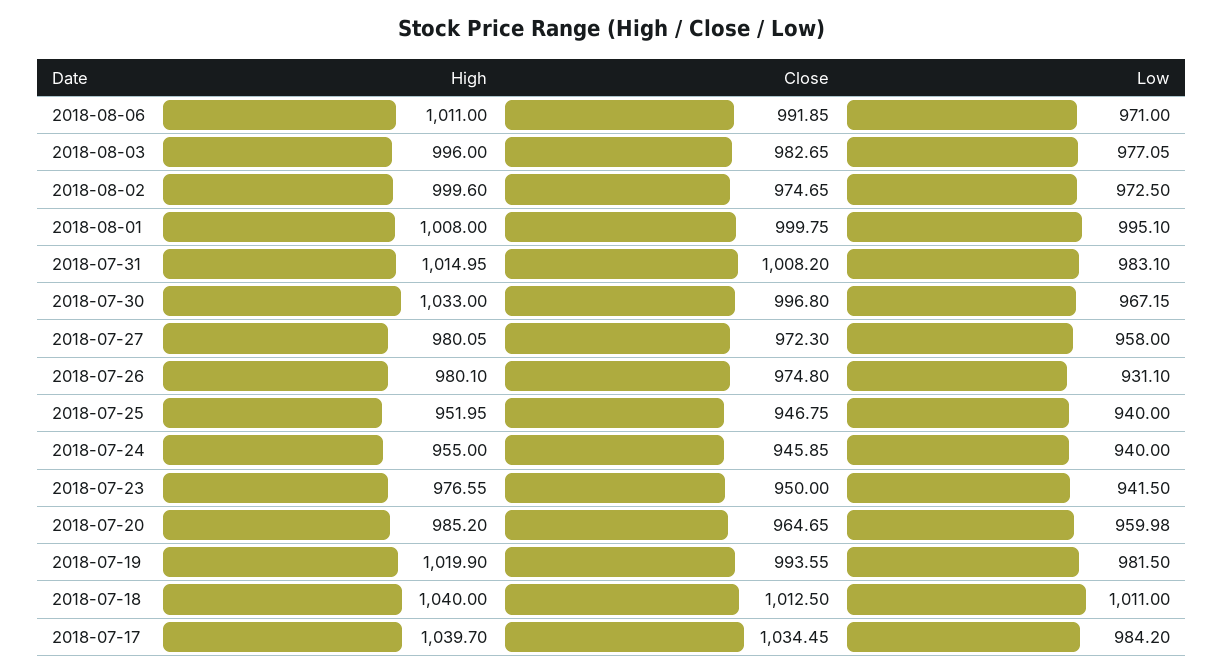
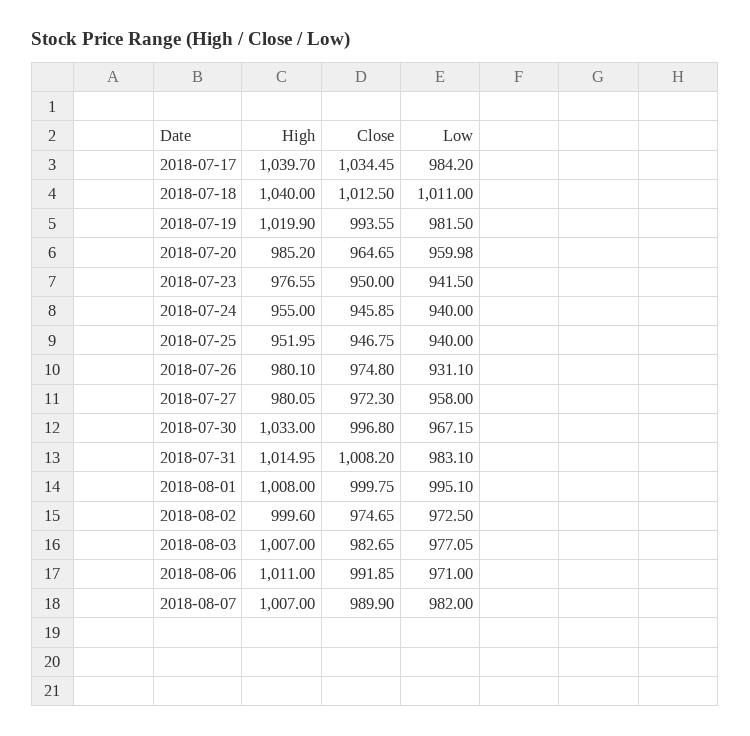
  {
    "High": {
      "2018-08-06": 1011,
-     "2018-08-03": 996,
+     "2018-08-03": 1007,
      "2018-08-02": 999.6,
      "2018-08-01": 1008,
      "2018-07-31": 1014.95,
      "2018-07-30": 1033,
      "2018-07-27": 980.05,
      "2018-07-26": 980.1,
      "2018-07-25": 951.95,
      "2018-07-24": 955,
      "2018-07-23": 976.55,
      "2018-07-20": 985.2,
      "2018-07-19": 1019.9,
      "2018-07-18": 1040,
-     "2018-07-17": 1039.7
+     "2018-07-17": 1039.7,
+     "2018-08-07": 1007
    },
    "Close": {
      "2018-08-06": 991.85,
      "2018-08-03": 982.65,
      "2018-08-02": 974.65,
      "2018-08-01": 999.75,
      "2018-07-31": 1008.2,
      "2018-07-30": 996.8,
      "2018-07-27": 972.3,
      "2018-07-26": 974.8,
      "2018-07-25": 946.75,
      "2018-07-24": 945.85,
      "2018-07-23": 950,
      "2018-07-20": 964.65,
      "2018-07-19": 993.55,
      "2018-07-18": 1012.5,
-     "2018-07-17": 1034.45
+     "2018-07-17": 1034.45,
+     "2018-08-07": 989.9
    },
    "Low": {
      "2018-08-06": 971,
      "2018-08-03": 977.05,
      "2018-08-02": 972.5,
      "2018-08-01": 995.1,
      "2018-07-31": 983.1,
      "2018-07-30": 967.15,
      "2018-07-27": 958,
      "2018-07-26": 931.1,
      "2018-07-25": 940,
      "2018-07-24": 940,
      "2018-07-23": 941.5,
      "2018-07-20": 959.98,
      "2018-07-19": 981.5,
      "2018-07-18": 1011,
-     "2018-07-17": 984.2
+     "2018-07-17": 984.2,
+     "2018-08-07": 982
    }
  }

